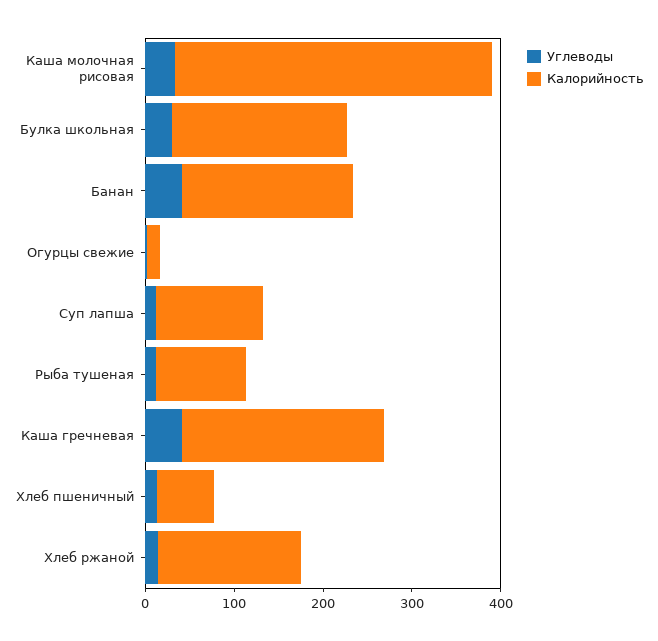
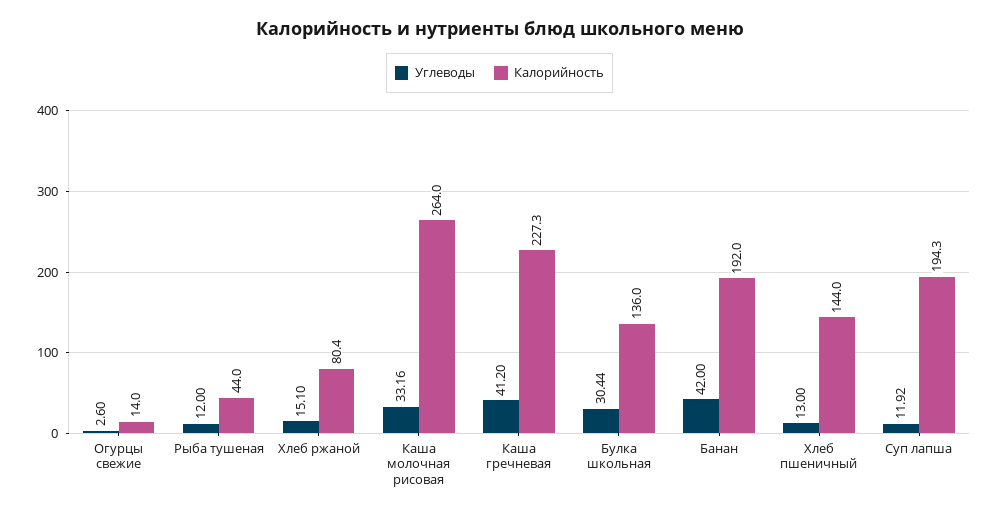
  {
    "Углеводы": {
      "Каша молочная рисовая": 33.16,
      "Булка школьная": 30.44,
      "Банан": 42,
      "Огурцы свежие": 2.6,
      "Суп лапша": 11.92,
      "Рыба тушеная": 12,
      "Каша гречневая": 41.2,
      "Хлеб пшеничный": 13,
      "Хлеб ржаной": 15.1
    },
    "Калорийность": {
-     "Каша молочная рисовая": 360,
+     "Каша молочная рисовая": 264,
-     "Булка школьная": 200,
+     "Булка школьная": 136,
      "Банан": 192,
      "Огурцы свежие": 14,
-     "Суп лапша": 120,
+     "Суп лапша": 194.3,
-     "Рыба тушеная": 100,
+     "Рыба тушеная": 44,
      "Каша гречневая": 227.3,
-     "Хлеб пшеничный": 60,
+     "Хлеб пшеничный": 144,
-     "Хлеб ржаной": 160
+     "Хлеб ржаной": 80.4
    }
  }

